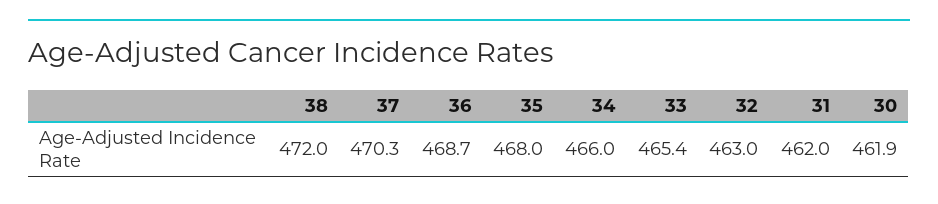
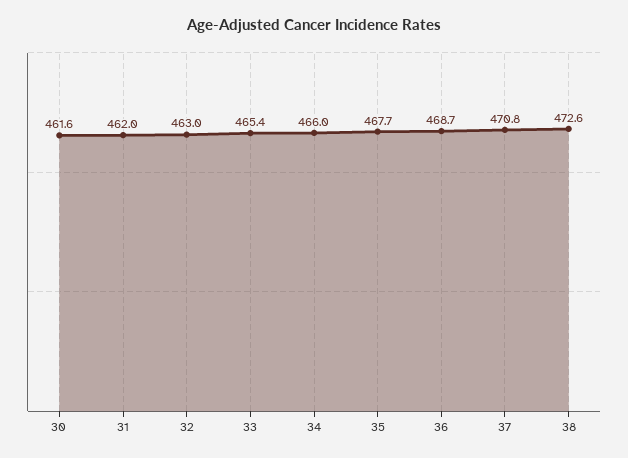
  {
-   "38": 472,
+   "38": 472.6,
-   "37": 470.3,
+   "37": 470.8,
    "36": 468.7,
-   "35": 468,
+   "35": 467.7,
    "34": 466,
    "33": 465.4,
    "32": 463,
    "31": 462,
-   "30": 461.9
+   "30": 461.6
  }

